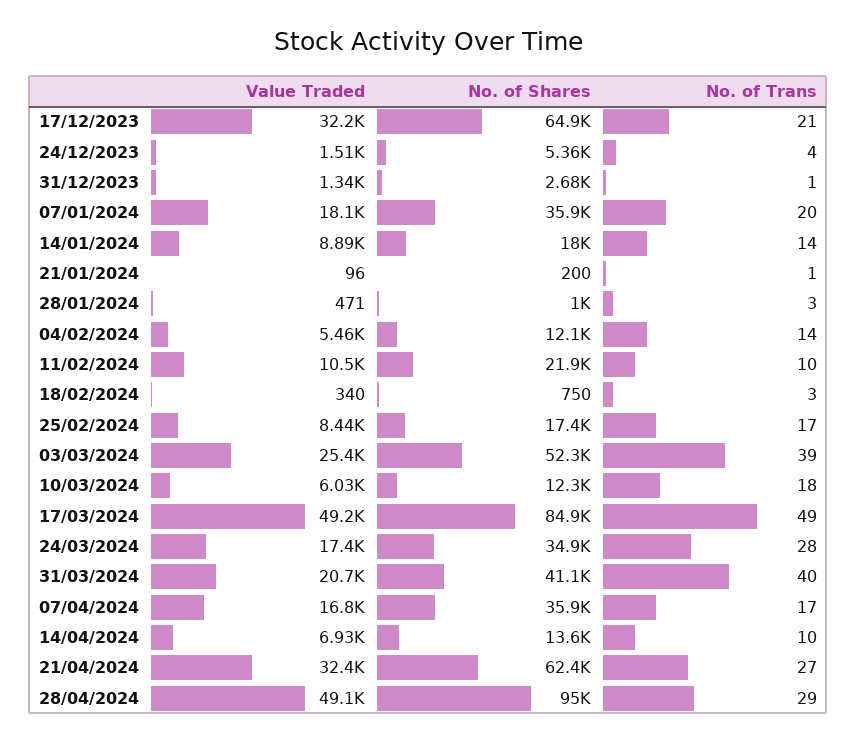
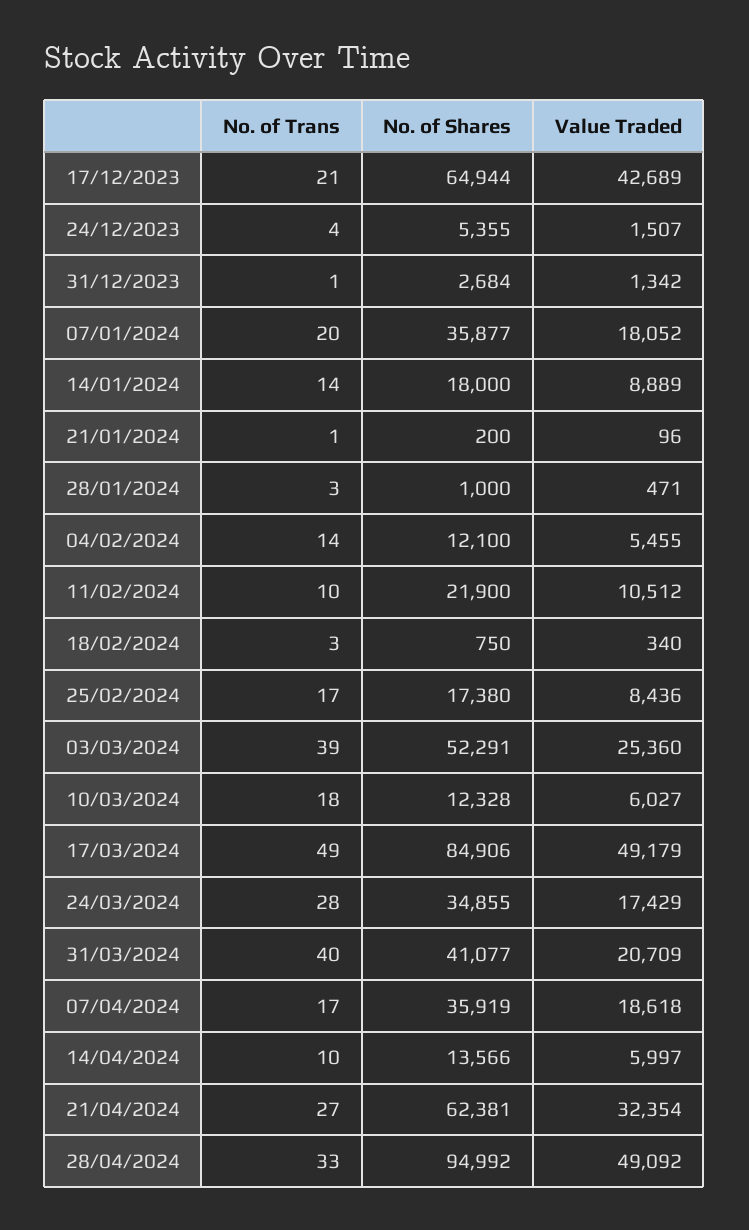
  {
    "Value Traded": {
-     "17/12/2023": 32200,
+     "17/12/2023": 42689,
      "24/12/2023": 1507,
      "31/12/2023": 1342,
      "07/01/2024": 18052,
      "14/01/2024": 8889,
      "21/01/2024": 96,
      "28/01/2024": 471,
      "04/02/2024": 5455,
      "11/02/2024": 10512,
      "18/02/2024": 340,
      "25/02/2024": 8436,
      "03/03/2024": 25360,
      "10/03/2024": 6027,
      "17/03/2024": 49179,
      "24/03/2024": 17429,
      "31/03/2024": 20709,
-     "07/04/2024": 16800,
+     "07/04/2024": 18618,
-     "14/04/2024": 6930,
+     "14/04/2024": 5997,
      "21/04/2024": 32354,
      "28/04/2024": 49092
    },
    "No. of Shares": {
      "17/12/2023": 64944,
      "24/12/2023": 5355,
      "31/12/2023": 2684,
      "07/01/2024": 35877,
      "14/01/2024": 18000,
      "21/01/2024": 200,
      "28/01/2024": 1000,
      "04/02/2024": 12100,
      "11/02/2024": 21900,
      "18/02/2024": 750,
      "25/02/2024": 17380,
      "03/03/2024": 52291,
      "10/03/2024": 12328,
      "17/03/2024": 84906,
      "24/03/2024": 34855,
      "31/03/2024": 41077,
      "07/04/2024": 35919,
      "14/04/2024": 13566,
      "21/04/2024": 62381,
      "28/04/2024": 94992
    },
    "No. of Trans": {
      "17/12/2023": 21,
      "24/12/2023": 4,
      "31/12/2023": 1,
      "07/01/2024": 20,
      "14/01/2024": 14,
      "21/01/2024": 1,
      "28/01/2024": 3,
      "04/02/2024": 14,
      "11/02/2024": 10,
      "18/02/2024": 3,
      "25/02/2024": 17,
      "03/03/2024": 39,
      "10/03/2024": 18,
      "17/03/2024": 49,
      "24/03/2024": 28,
      "31/03/2024": 40,
      "07/04/2024": 17,
      "14/04/2024": 10,
      "21/04/2024": 27,
-     "28/04/2024": 29
+     "28/04/2024": 33
    }
  }

